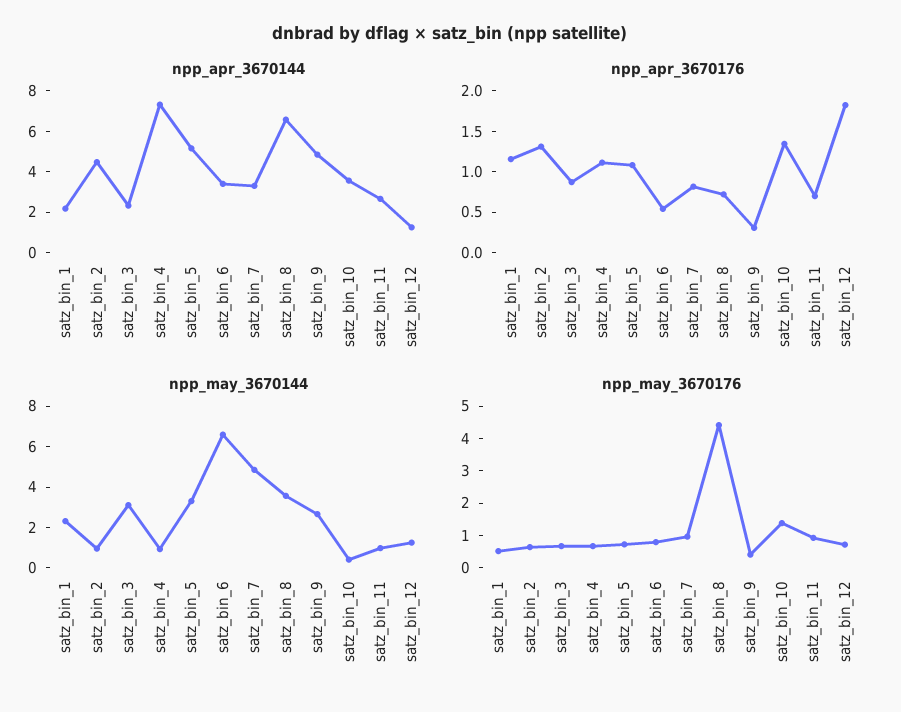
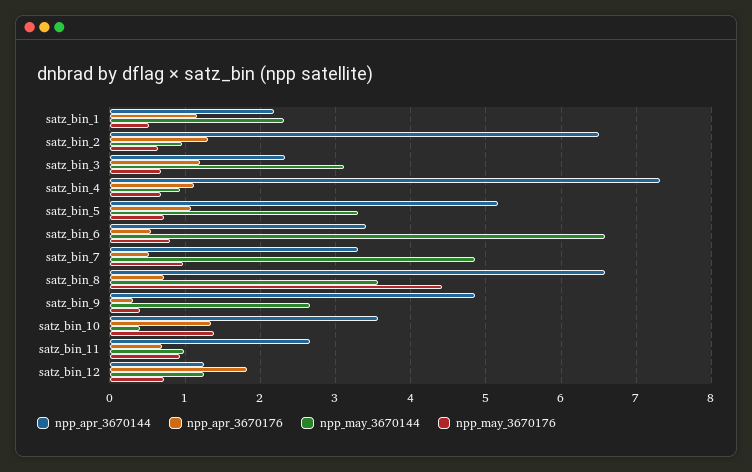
  {
    "npp_apr_3670144": {
      "satz_bin_1": 2.2,
-     "satz_bin_2": 4.5,
+     "satz_bin_2": 6.5,
      "satz_bin_3": 2.3,
      "satz_bin_4": 7.3,
      "satz_bin_5": 5.2,
      "satz_bin_6": 3.4,
      "satz_bin_7": 3.3,
      "satz_bin_8": 6.6,
      "satz_bin_9": 4.9,
      "satz_bin_10": 3.6,
      "satz_bin_11": 2.7,
      "satz_bin_12": 1.2
    },
    "npp_apr_3670176": {
      "satz_bin_1": 1.2,
      "satz_bin_2": 1.3,
-     "satz_bin_3": 0.9,
+     "satz_bin_3": 1.2,
      "satz_bin_4": 1.1,
      "satz_bin_5": 1.1,
      "satz_bin_6": 0.5,
-     "satz_bin_7": 0.8,
+     "satz_bin_7": 0.5,
      "satz_bin_8": 0.7,
      "satz_bin_9": 0.3,
      "satz_bin_10": 1.3,
      "satz_bin_11": 0.7,
      "satz_bin_12": 1.8
    },
    "npp_may_3670144": {
      "satz_bin_1": 2.3,
      "satz_bin_2": 1,
      "satz_bin_3": 3.1,
      "satz_bin_4": 0.9,
      "satz_bin_5": 3.3,
      "satz_bin_6": 6.6,
      "satz_bin_7": 4.9,
      "satz_bin_8": 3.6,
      "satz_bin_9": 2.7,
      "satz_bin_10": 0.4,
      "satz_bin_11": 1,
      "satz_bin_12": 1.2
    },
    "npp_may_3670176": {
      "satz_bin_1": 0.5,
      "satz_bin_2": 0.6,
      "satz_bin_3": 0.7,
      "satz_bin_4": 0.7,
      "satz_bin_5": 0.7,
      "satz_bin_6": 0.8,
      "satz_bin_7": 1,
      "satz_bin_8": 4.4,
      "satz_bin_9": 0.4,
      "satz_bin_10": 1.4,
      "satz_bin_11": 0.9,
      "satz_bin_12": 0.7
    }
  }

